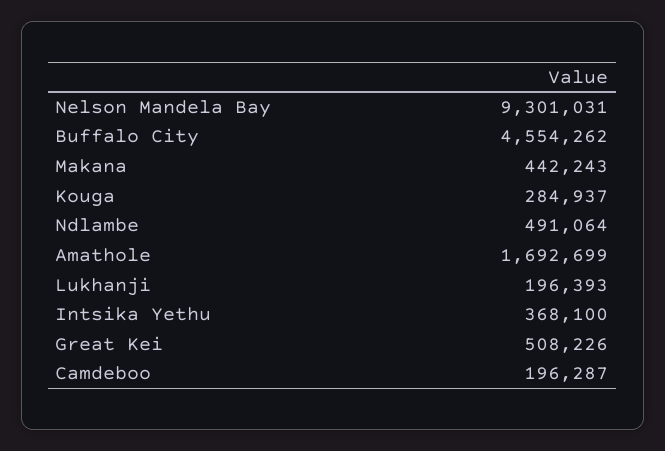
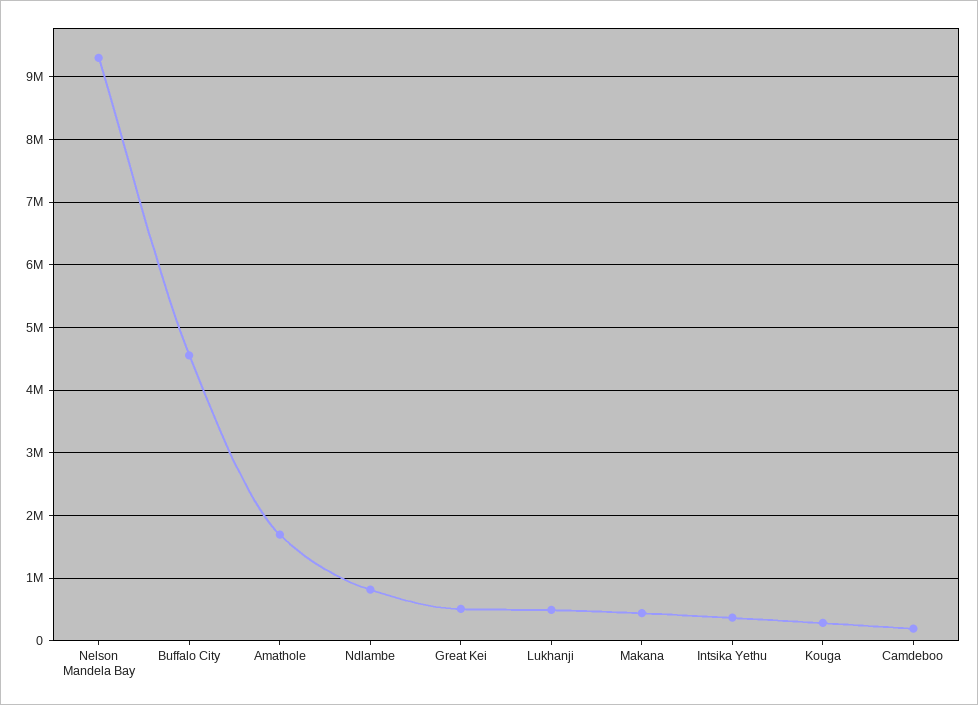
  {
    "Nelson Mandela Bay": 9301031,
    "Buffalo City": 4554262,
    "Makana": 442243,
    "Kouga": 284937,
-   "Ndlambe": 491064,
+   "Ndlambe": 800000,
    "Amathole": 1692699,
-   "Lukhanji": 196393,
+   "Lukhanji": 500000,
    "Intsika Yethu": 368100,
    "Great Kei": 508226,
    "Camdeboo": 196287
  }

